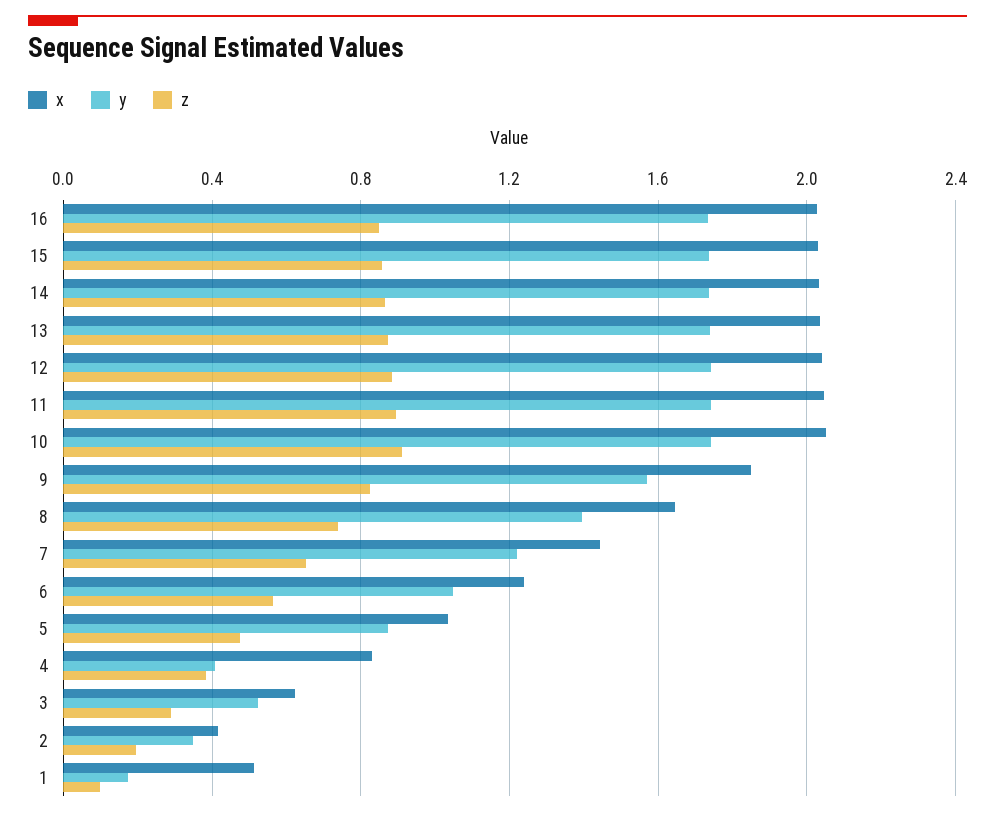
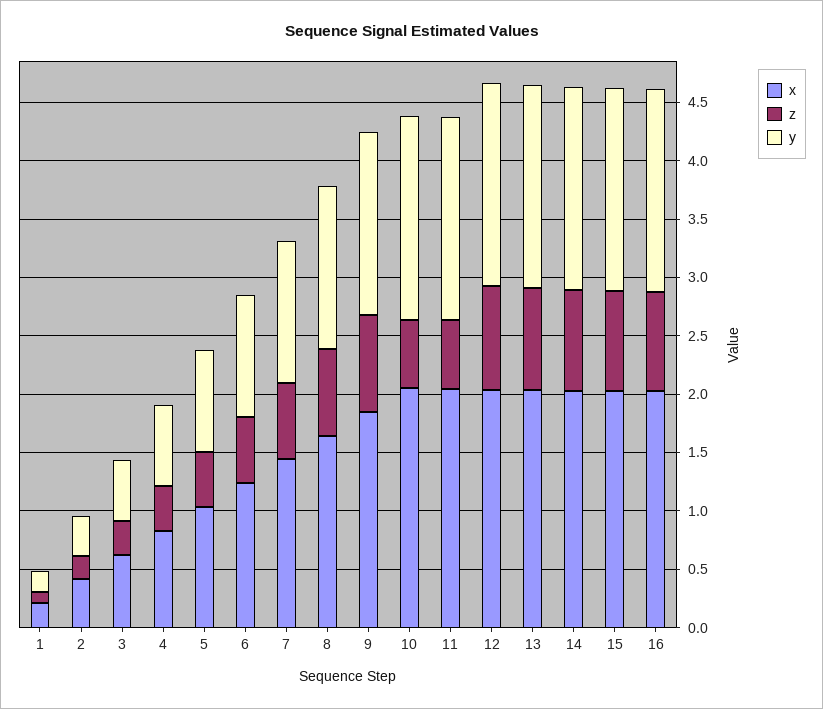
  {
    "x": {
      "16": 2.05,
      "15": 2.05,
      "14": 2.05,
      "13": 2.05,
      "12": 2.05,
      "11": 2.05,
      "10": 2.05,
      "9": 1.85,
      "8": 1.65,
      "7": 1.45,
      "6": 1.25,
      "5": 1.05,
      "4": 0.85,
      "3": 0.6,
      "2": 0.4,
-     "1": 0.5
+     "1": 0.2
    },
    "y": {
      "16": 1.75,
      "15": 1.75,
      "14": 1.75,
      "13": 1.75,
      "12": 1.75,
      "11": 1.75,
      "10": 1.75,
      "9": 1.55,
      "8": 1.4,
      "7": 1.2,
      "6": 1.05,
      "5": 0.85,
-     "4": 0.4,
+     "4": 0.7,
      "3": 0.5,
      "2": 0.35,
      "1": 0.15
    },
    "z": {
      "16": 0.85,
      "15": 0.85,
      "14": 0.85,
      "13": 0.85,
      "12": 0.9,
-     "11": 0.9,
+     "11": 0.6,
-     "10": 0.9,
+     "10": 0.6,
      "9": 0.85,
      "8": 0.75,
      "7": 0.65,
      "6": 0.55,
      "5": 0.45,
      "4": 0.4,
      "3": 0.3,
      "2": 0.2,
      "1": 0.1
    }
  }

